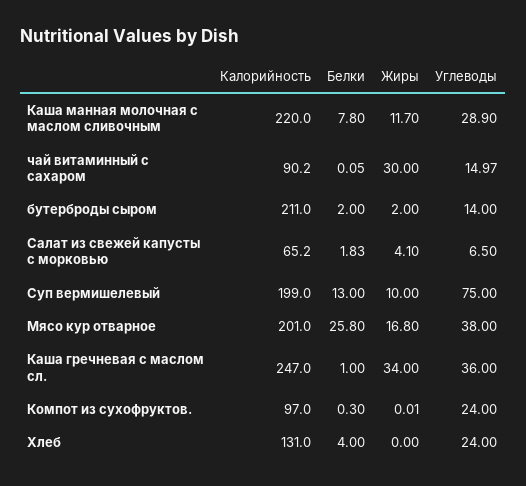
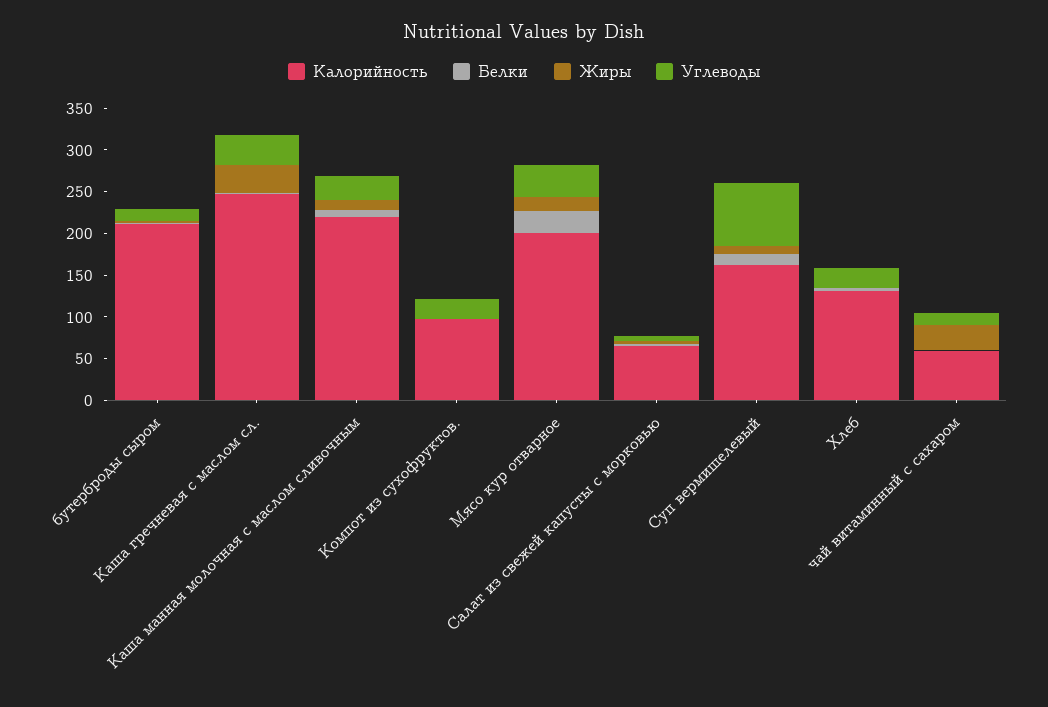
  {
    "Калорийность": {
      "Каша манная молочная с маслом сливочным": 220,
-     "чай витаминный с сахаром": 90.2,
+     "чай витаминный с сахаром": 60,
      "бутерброды сыром": 211,
      "Салат из свежей капусты с морковью": 65.2,
-     "Суп вермишелевый": 199,
+     "Суп вермишелевый": 160,
      "Мясо кур отварное": 201,
      "Каша гречневая с маслом сл.": 247,
      "Компот из сухофруктов.": 97,
      "Хлеб": 131
    },
    "Белки": {
      "Каша манная молочная с маслом сливочным": 7.8,
      "чай витаминный с сахаром": 0.05,
      "бутерброды сыром": 2,
      "Салат из свежей капусты с морковью": 1.83,
      "Суп вермишелевый": 13,
      "Мясо кур отварное": 25.8,
      "Каша гречневая с маслом сл.": 1,
      "Компот из сухофруктов.": 0.3,
      "Хлеб": 4
    },
    "Жиры": {
      "Каша манная молочная с маслом сливочным": 11.7,
      "чай витаминный с сахаром": 30,
      "бутерброды сыром": 2,
      "Салат из свежей капусты с морковью": 4.1,
      "Суп вермишелевый": 10,
      "Мясо кур отварное": 16.8,
      "Каша гречневая с маслом сл.": 34,
      "Компот из сухофруктов.": 0.01,
      "Хлеб": 0
    },
    "Углеводы": {
      "Каша манная молочная с маслом сливочным": 28.9,
      "чай витаминный с сахаром": 14.97,
      "бутерброды сыром": 14,
      "Салат из свежей капусты с морковью": 6.5,
      "Суп вермишелевый": 75,
      "Мясо кур отварное": 38,
      "Каша гречневая с маслом сл.": 36,
      "Компот из сухофруктов.": 24,
      "Хлеб": 24
    }
  }

